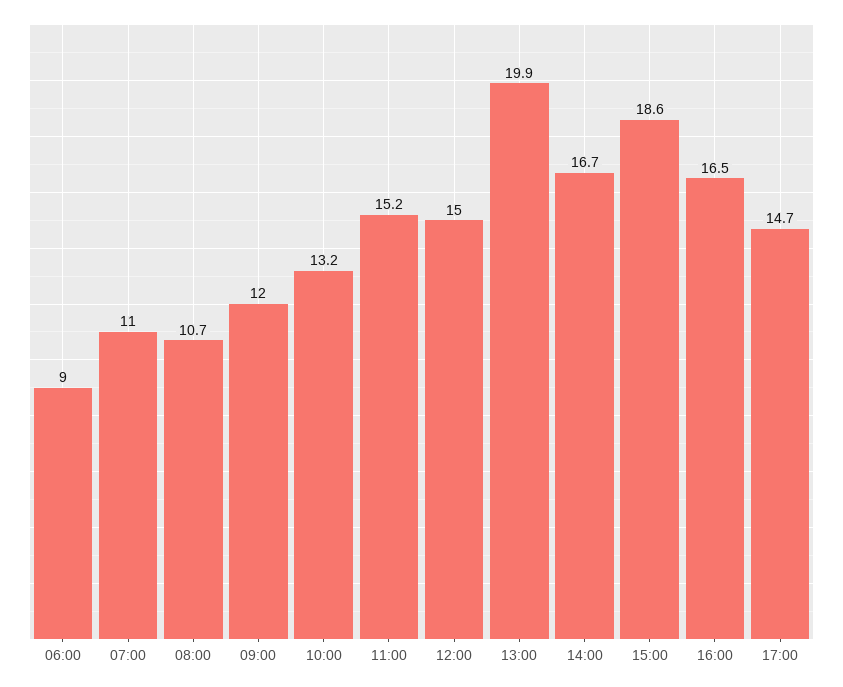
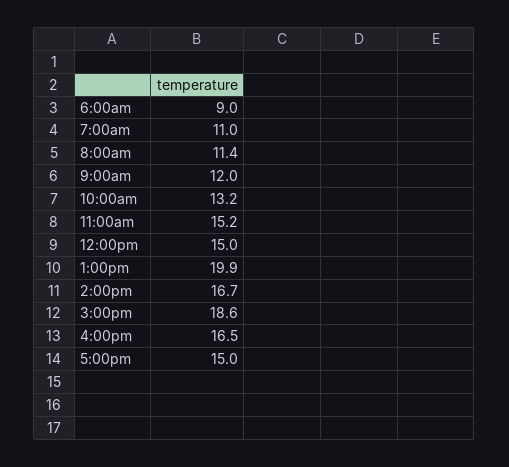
  {
    "06:00": 9,
    "07:00": 11,
-   "08:00": 10.7,
+   "08:00": 11.4,
    "09:00": 12,
    "10:00": 13.2,
    "11:00": 15.2,
    "12:00": 15,
    "13:00": 19.9,
    "14:00": 16.7,
    "15:00": 18.6,
    "16:00": 16.5,
-   "17:00": 14.7
+   "17:00": 15
  }

